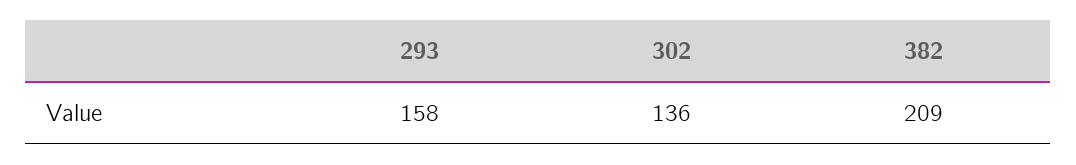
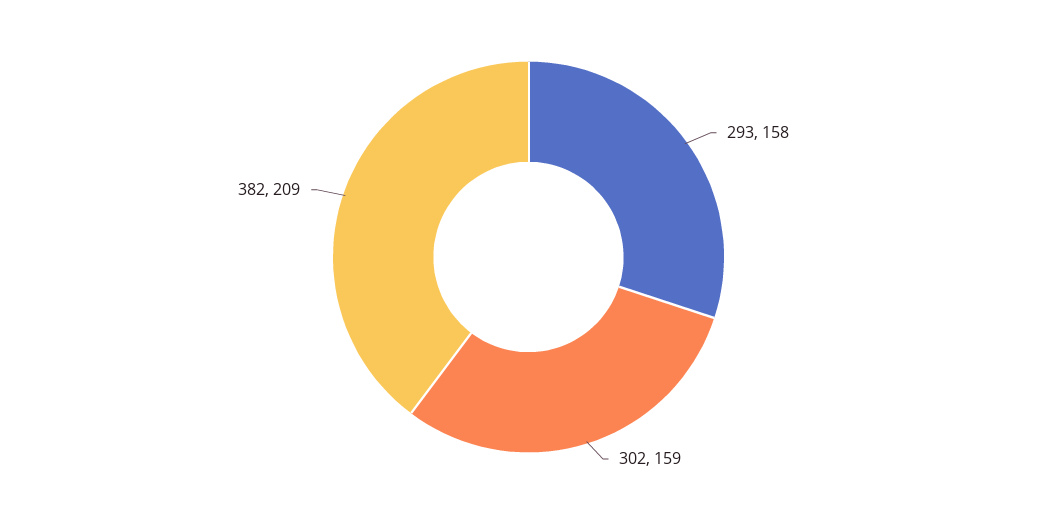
  {
    "293": 158,
-   "302": 136,
+   "302": 159,
    "382": 209
  }

